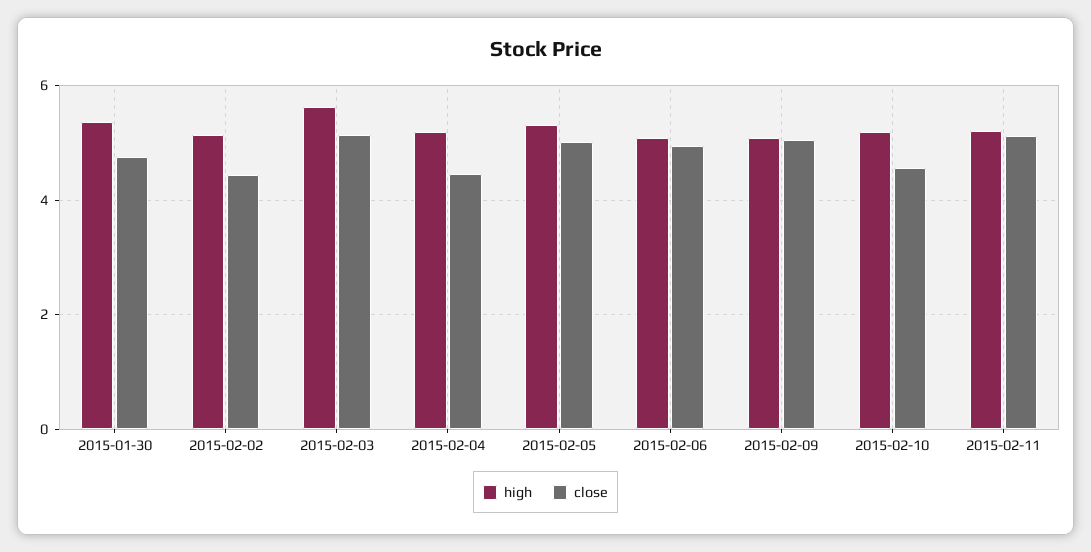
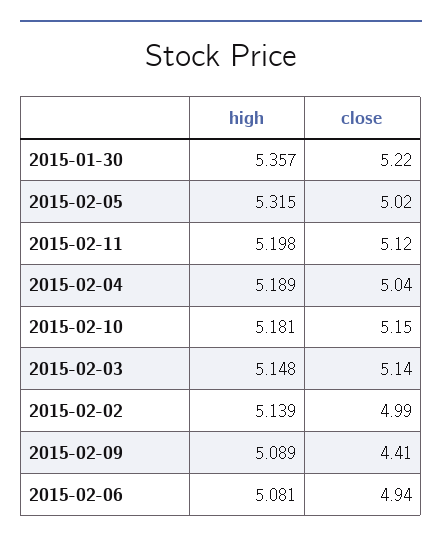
  {
    "high": {
      "2015-01-30": 5.357,
      "2015-02-02": 5.139,
-     "2015-02-03": 5.6,
+     "2015-02-03": 5.148,
      "2015-02-04": 5.189,
      "2015-02-05": 5.315,
      "2015-02-06": 5.081,
      "2015-02-09": 5.089,
      "2015-02-10": 5.181,
      "2015-02-11": 5.198
    },
    "close": {
-     "2015-01-30": 4.8,
+     "2015-01-30": 5.22,
-     "2015-02-02": 4.4,
+     "2015-02-02": 4.99,
      "2015-02-03": 5.14,
-     "2015-02-04": 4.4,
+     "2015-02-04": 5.04,
      "2015-02-05": 5.02,
      "2015-02-06": 4.94,
-     "2015-02-09": 5,
+     "2015-02-09": 4.41,
-     "2015-02-10": 4.6,
+     "2015-02-10": 5.15,
      "2015-02-11": 5.12
    }
  }

